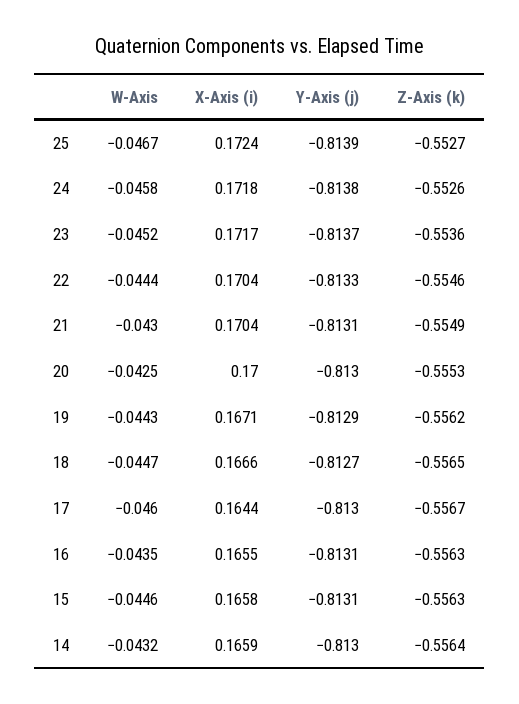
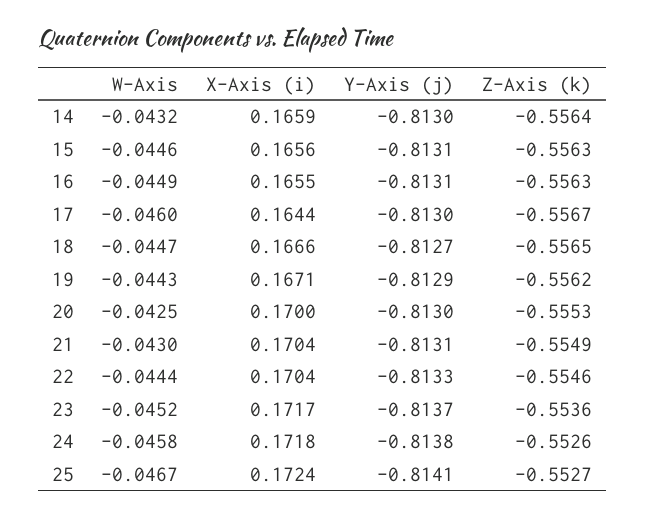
  {
    "W-Axis": {
      "25": -0.0467,
      "24": -0.0458,
      "23": -0.0452,
      "22": -0.0444,
      "21": -0.043,
      "20": -0.0425,
      "19": -0.0443,
      "18": -0.0447,
      "17": -0.046,
-     "16": -0.0435,
+     "16": -0.0449,
      "15": -0.0446,
      "14": -0.0432
    },
    "X-Axis (i)": {
      "25": 0.1724,
      "24": 0.1718,
      "23": 0.1717,
      "22": 0.1704,
      "21": 0.1704,
      "20": 0.17,
      "19": 0.1671,
      "18": 0.1666,
      "17": 0.1644,
      "16": 0.1655,
-     "15": 0.1658,
+     "15": 0.1656,
      "14": 0.1659
    },
    "Y-Axis (j)": {
-     "25": -0.8139,
+     "25": -0.8141,
      "24": -0.8138,
      "23": -0.8137,
      "22": -0.8133,
      "21": -0.8131,
      "20": -0.813,
      "19": -0.8129,
      "18": -0.8127,
      "17": -0.813,
      "16": -0.8131,
      "15": -0.8131,
      "14": -0.813
    },
    "Z-Axis (k)": {
      "25": -0.5527,
      "24": -0.5526,
      "23": -0.5536,
      "22": -0.5546,
      "21": -0.5549,
      "20": -0.5553,
      "19": -0.5562,
      "18": -0.5565,
      "17": -0.5567,
      "16": -0.5563,
      "15": -0.5563,
      "14": -0.5564
    }
  }

